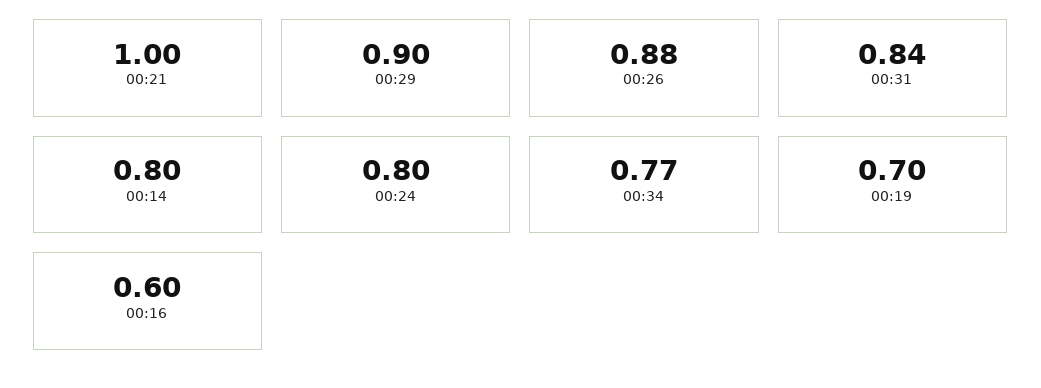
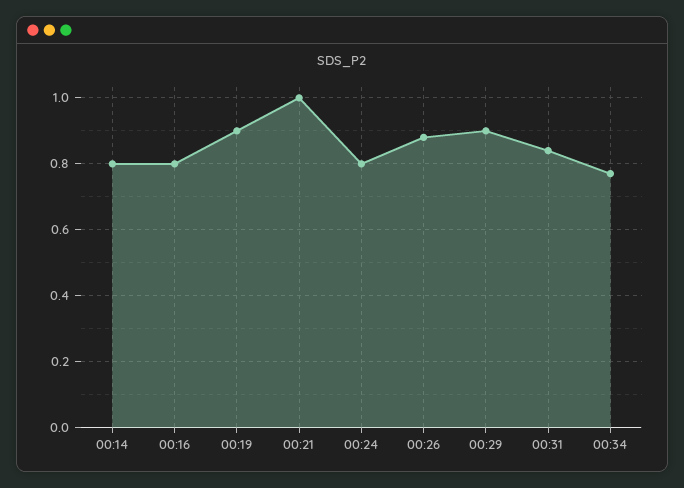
  {
    "00:21": 1,
    "00:29": 0.9,
    "00:26": 0.88,
    "00:31": 0.84,
    "00:14": 0.8,
    "00:24": 0.8,
    "00:34": 0.77,
-   "00:19": 0.7,
+   "00:19": 0.9,
-   "00:16": 0.6
+   "00:16": 0.8
  }

